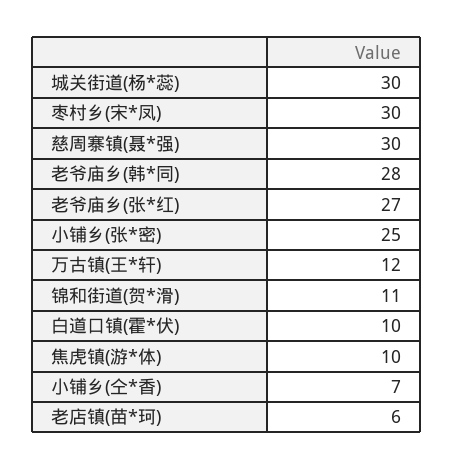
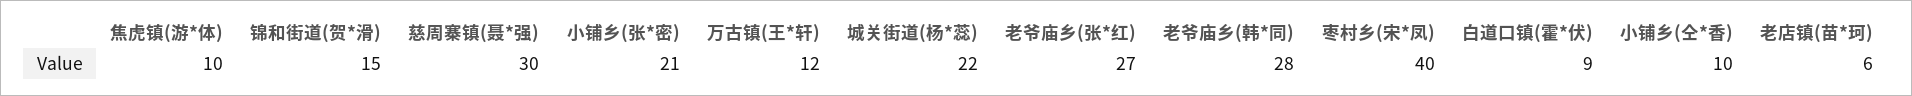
  {
-   "城关街道(杨*蕊)": 30,
+   "城关街道(杨*蕊)": 22,
-   "枣村乡(宋*凤)": 30,
+   "枣村乡(宋*凤)": 40,
    "慈周寨镇(聂*强)": 30,
    "老爷庙乡(韩*同)": 28,
    "老爷庙乡(张*红)": 27,
-   "小铺乡(张*密)": 25,
+   "小铺乡(张*密)": 21,
    "万古镇(王*轩)": 12,
-   "锦和街道(贺*滑)": 11,
+   "锦和街道(贺*滑)": 15,
-   "白道口镇(霍*伏)": 10,
+   "白道口镇(霍*伏)": 9,
    "焦虎镇(游*体)": 10,
-   "小铺乡(仝*香)": 7,
+   "小铺乡(仝*香)": 10,
    "老店镇(苗*珂)": 6
  }

